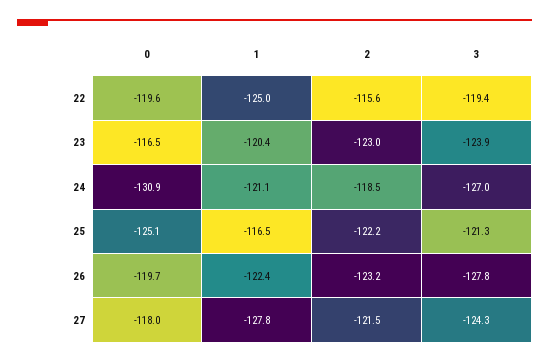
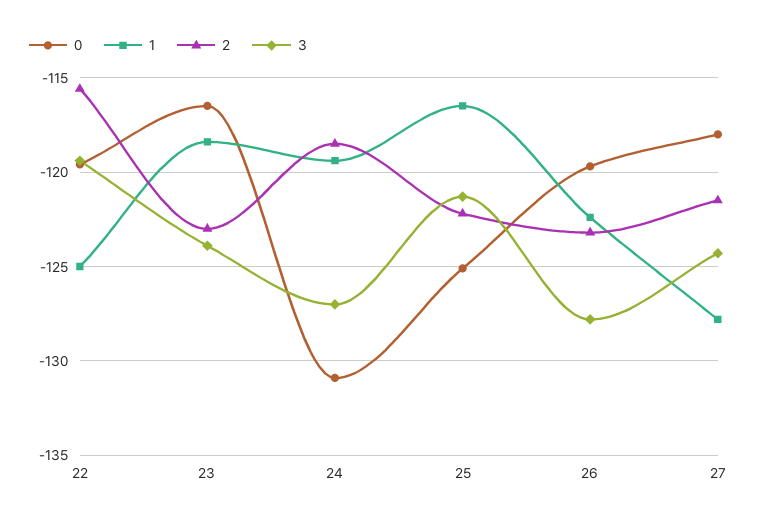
  {
    "0": {
      "22": -119.6,
      "23": -116.5,
      "24": -130.9,
      "25": -125.1,
      "26": -119.7,
      "27": -118
    },
    "1": {
      "22": -125,
-     "23": -120.4,
+     "23": -118.5,
-     "24": -121.1,
+     "24": -119.5,
      "25": -116.5,
      "26": -122.4,
      "27": -127.8
    },
    "2": {
      "22": -115.6,
      "23": -123,
      "24": -118.5,
      "25": -122.2,
      "26": -123.2,
      "27": -121.5
    },
    "3": {
      "22": -119.4,
      "23": -123.9,
      "24": -127,
      "25": -121.3,
      "26": -127.8,
      "27": -124.3
    }
  }

